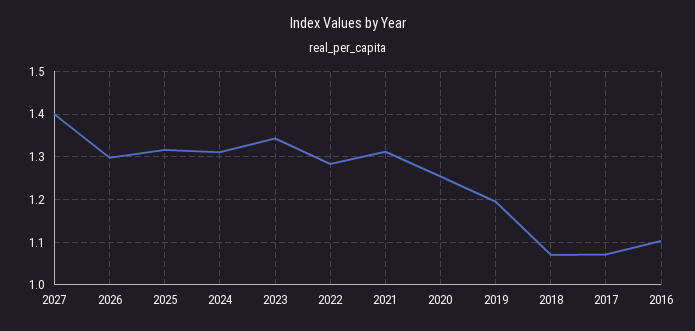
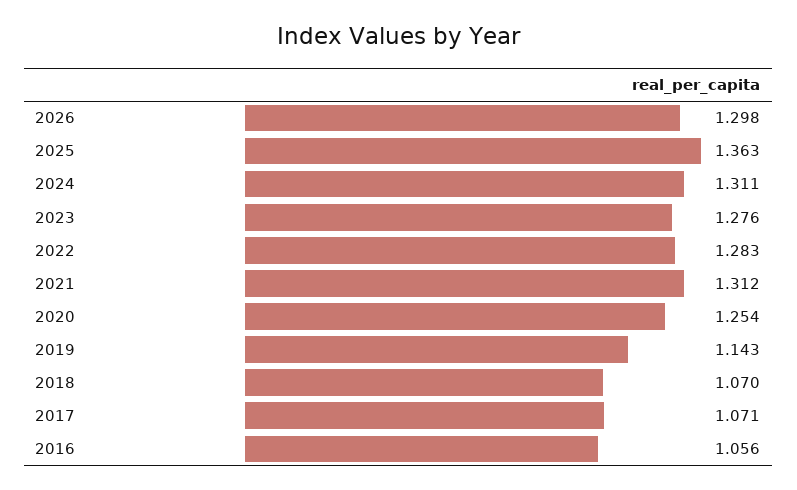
  {
-   "2027": 1.4,
    "2026": 1.298,
-   "2025": 1.32,
+   "2025": 1.363,
    "2024": 1.311,
-   "2023": 1.34,
+   "2023": 1.276,
    "2022": 1.283,
    "2021": 1.312,
    "2020": 1.254,
-   "2019": 1.2,
+   "2019": 1.143,
    "2018": 1.07,
    "2017": 1.071,
-   "2016": 1.1
+   "2016": 1.056
  }

